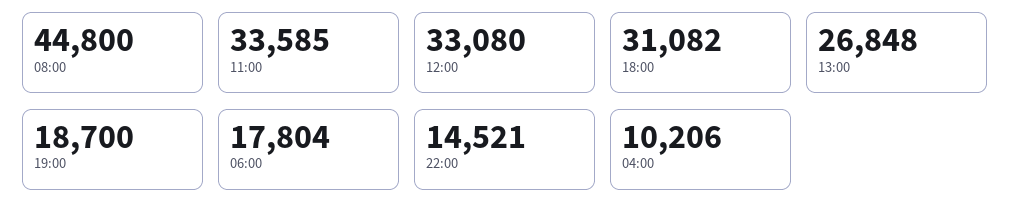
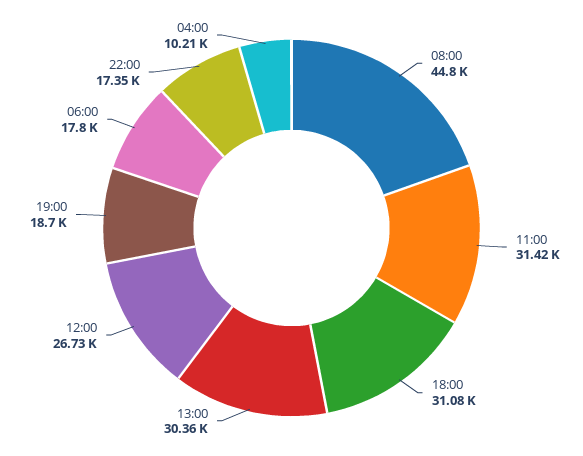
  {
    "08:00": 44800,
-   "11:00": 33585,
+   "11:00": 31420,
-   "12:00": 33080,
+   "12:00": 26730,
    "18:00": 31082,
-   "13:00": 26848,
+   "13:00": 30360,
    "19:00": 18700,
    "06:00": 17804,
-   "22:00": 14521,
+   "22:00": 17350,
    "04:00": 10206
  }

